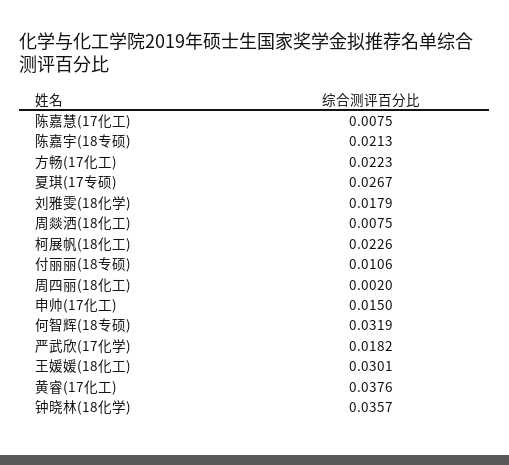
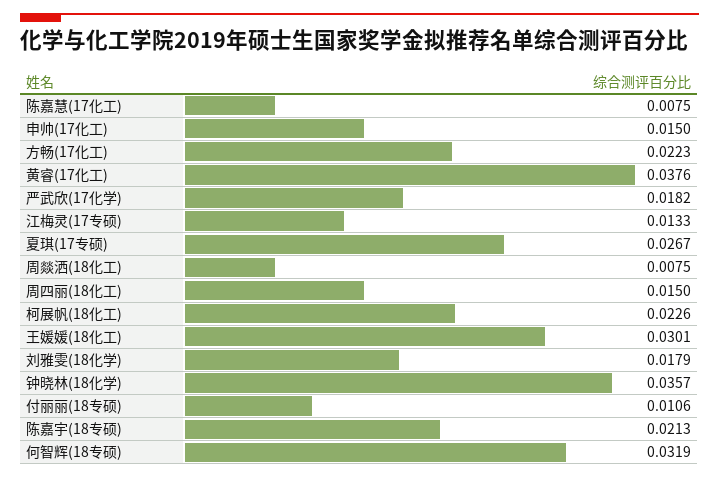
  {
    "陈嘉慧(17化工)": 0.0075,
    "陈嘉宇(18专硕)": 0.0213,
    "方畅(17化工)": 0.0223,
    "夏琪(17专硕)": 0.0267,
    "刘雅雯(18化学)": 0.0179,
    "周燚洒(18化工)": 0.0075,
    "柯展帆(18化工)": 0.0226,
    "付丽丽(18专硕)": 0.0106,
-   "周四丽(18化工)": 0.002,
+   "周四丽(18化工)": 0.015,
    "申帅(17化工)": 0.015,
    "何智辉(18专硕)": 0.0319,
    "严武欣(17化学)": 0.0182,
    "王媛媛(18化工)": 0.0301,
    "黄睿(17化工)": 0.0376,
-   "钟晓林(18化学)": 0.0357
+   "钟晓林(18化学)": 0.0357,
+   "江梅灵(17专硕)": 0.0133
  }

